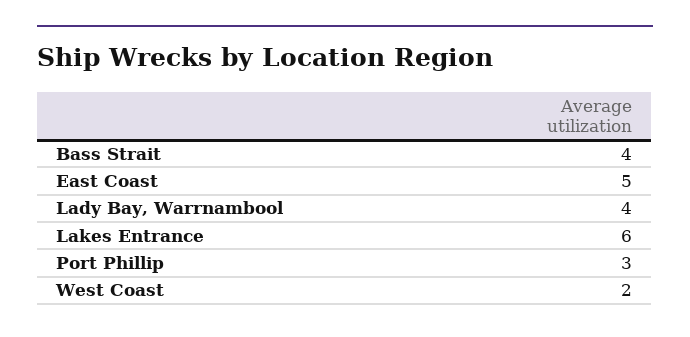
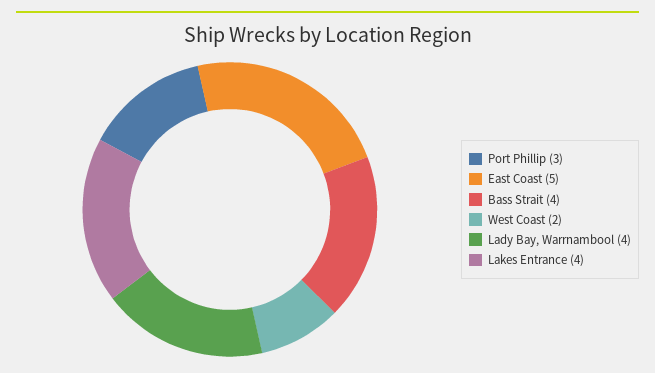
  {
    "Bass Strait": 4,
    "East Coast": 5,
    "Lady Bay, Warrnambool": 4,
-   "Lakes Entrance": 6,
+   "Lakes Entrance": 4,
    "Port Phillip": 3,
    "West Coast": 2
  }

